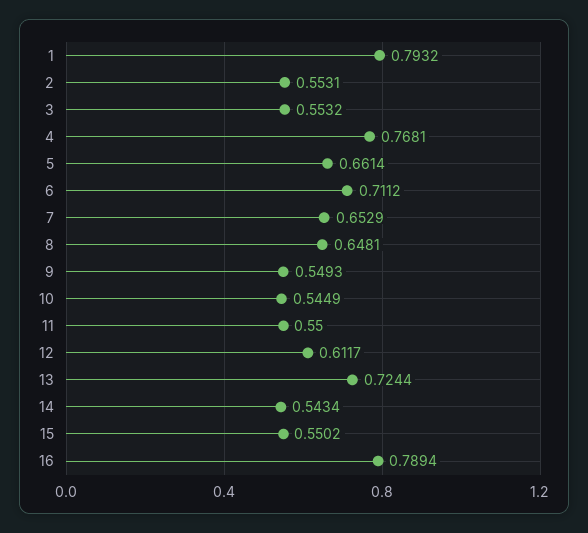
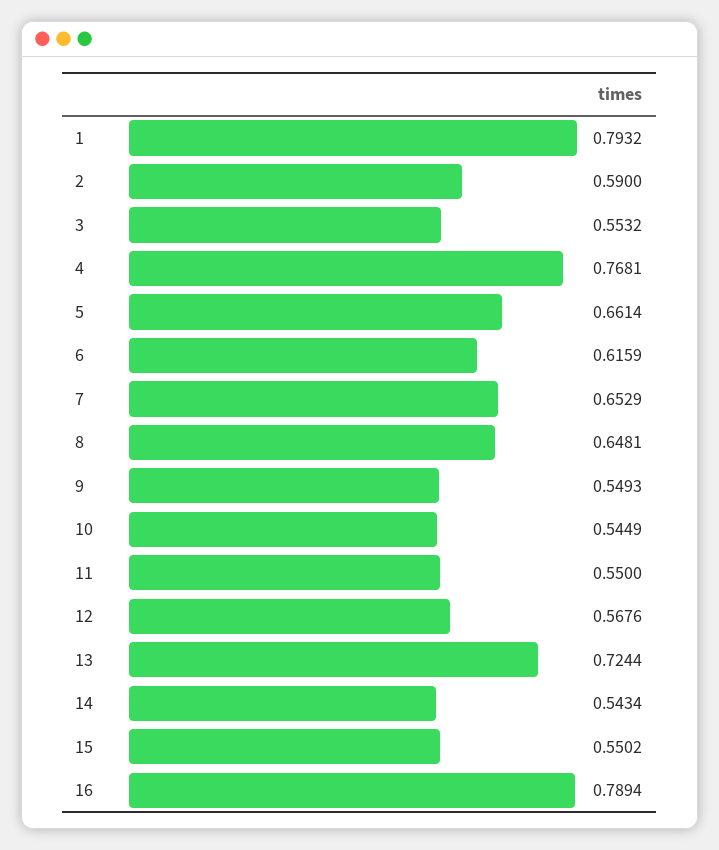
  {
    "1": 0.7932,
-   "2": 0.5531,
+   "2": 0.59,
    "3": 0.5532,
    "4": 0.7681,
    "5": 0.6614,
-   "6": 0.7112,
+   "6": 0.6159,
    "7": 0.6529,
    "8": 0.6481,
    "9": 0.5493,
    "10": 0.5449,
    "11": 0.55,
-   "12": 0.6117,
+   "12": 0.5676,
    "13": 0.7244,
    "14": 0.5434,
    "15": 0.5502,
    "16": 0.7894
  }

